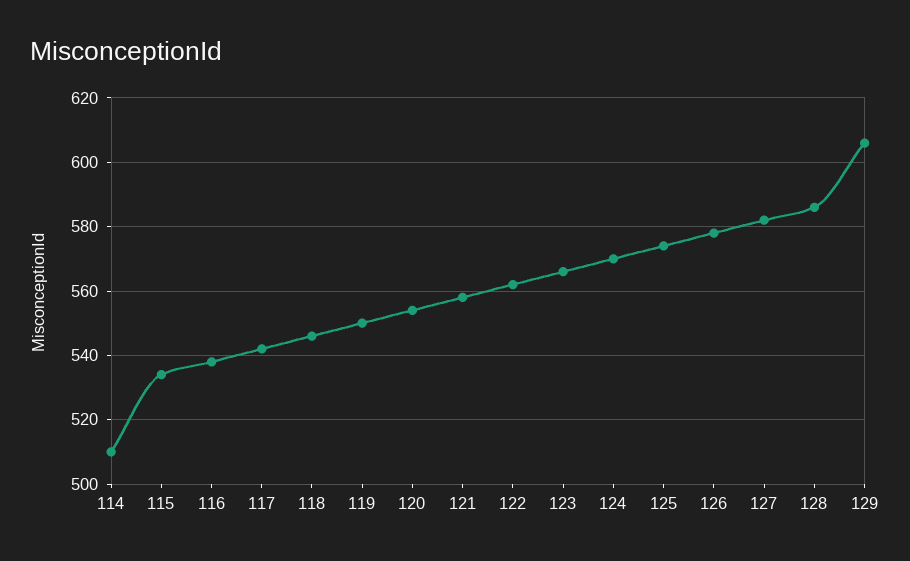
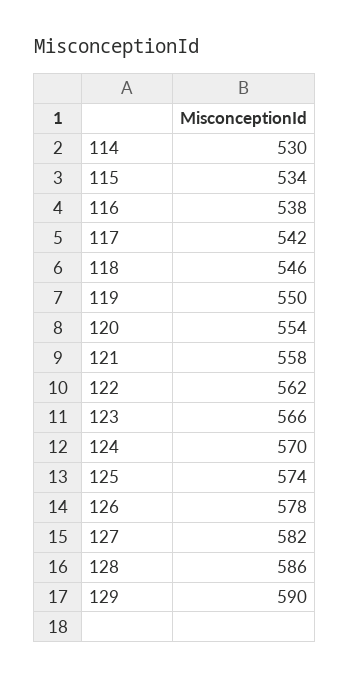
  {
-   "114": 510,
+   "114": 530,
    "115": 534,
    "116": 538,
    "117": 542,
    "118": 546,
    "119": 550,
    "120": 554,
    "121": 558,
    "122": 562,
    "123": 566,
    "124": 570,
    "125": 574,
    "126": 578,
    "127": 582,
    "128": 586,
-   "129": 605
+   "129": 590
  }

